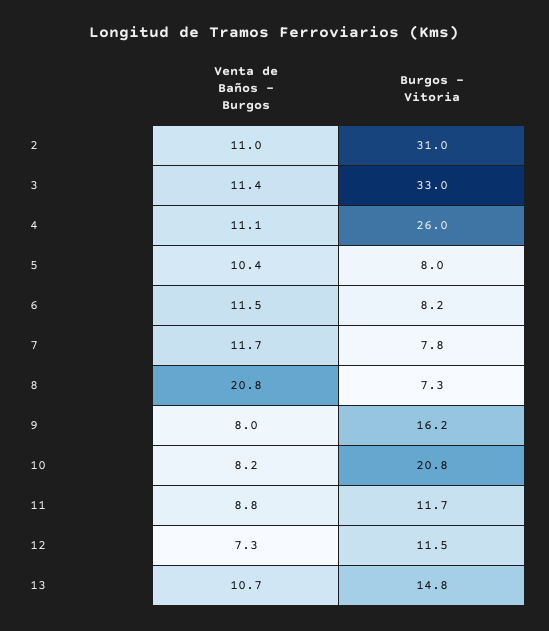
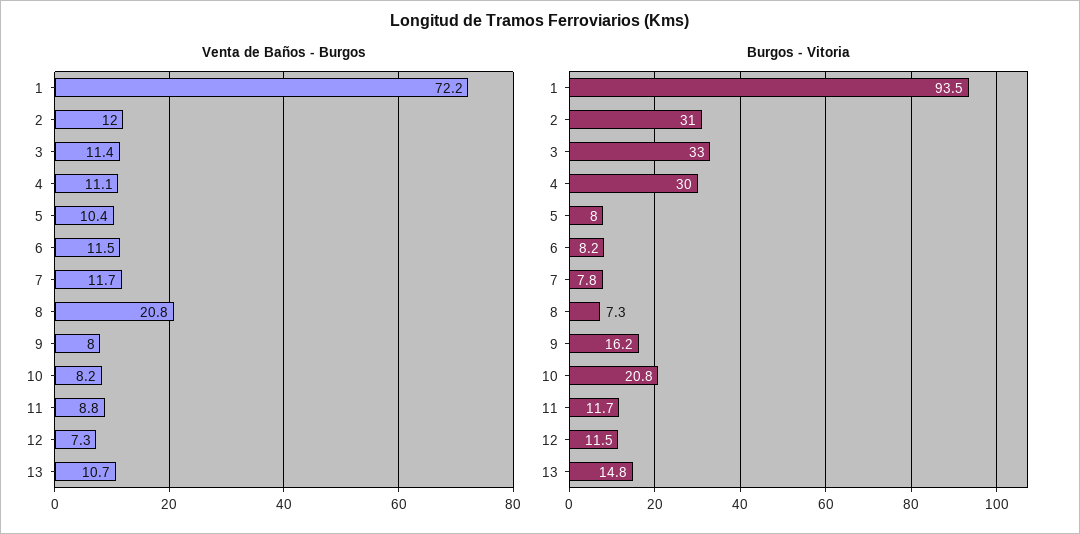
  {
    "Venta de Baños - Burgos": {
-     "2": 11,
+     "2": 12,
      "3": 11.4,
      "4": 11.1,
      "5": 10.4,
      "6": 11.5,
      "7": 11.7,
      "8": 20.8,
      "9": 8,
      "10": 8.2,
      "11": 8.8,
      "12": 7.3,
-     "13": 10.7
+     "13": 10.7,
+     "1": 72.2
    },
    "Burgos - Vitoria": {
      "2": 31,
      "3": 33,
-     "4": 26,
+     "4": 30,
      "5": 8,
      "6": 8.2,
      "7": 7.8,
      "8": 7.3,
      "9": 16.2,
      "10": 20.8,
      "11": 11.7,
      "12": 11.5,
-     "13": 14.8
+     "13": 14.8,
+     "1": 93.5
    }
  }

